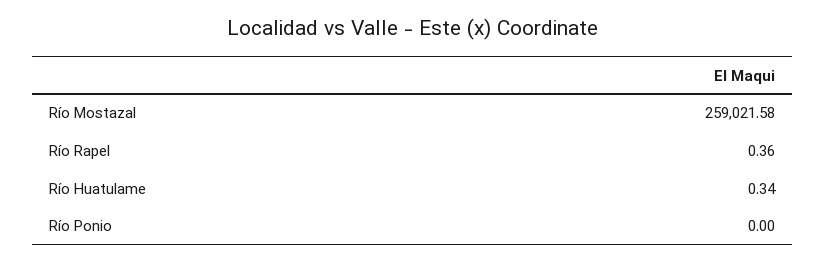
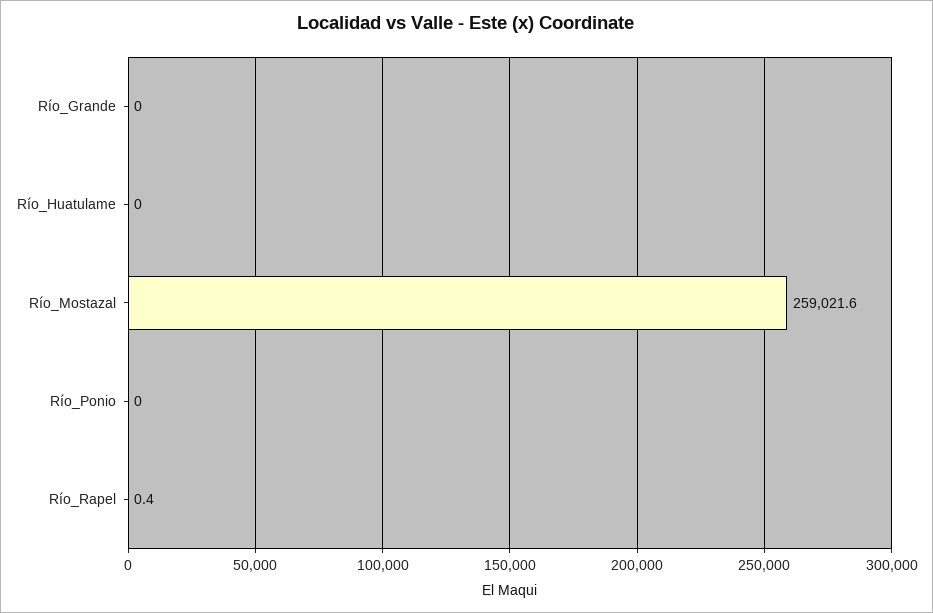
  {
    "Río Mostazal": 259021.58,
    "Río Rapel": 0.36,
-   "Río Huatulame": 0.34,
+   "Río Huatulame": 0,
-   "Río Ponio": 0
+   "Río Ponio": 0,
+   "Río_Grande": 0
  }

